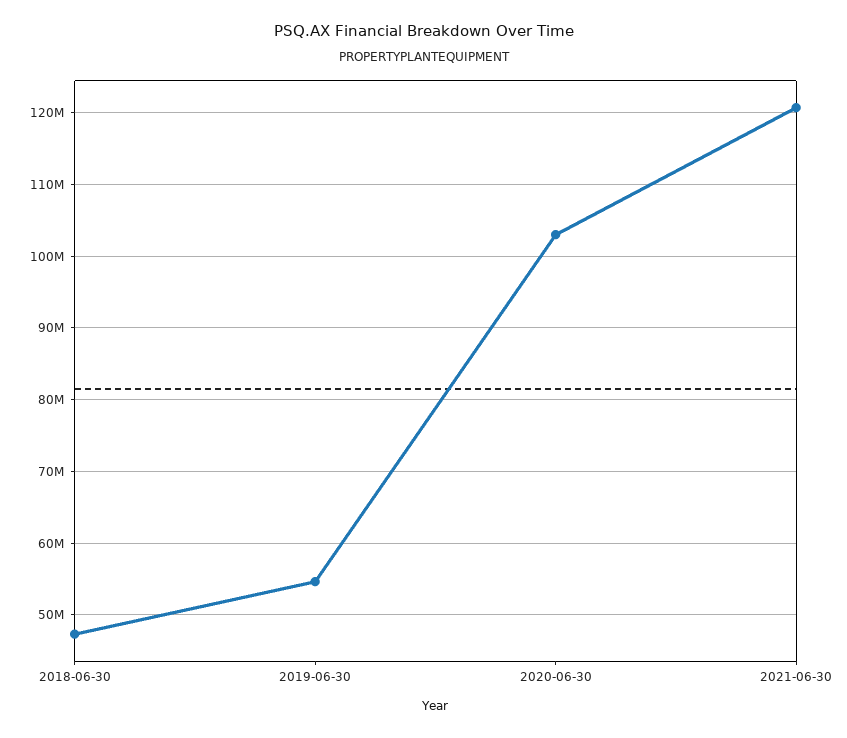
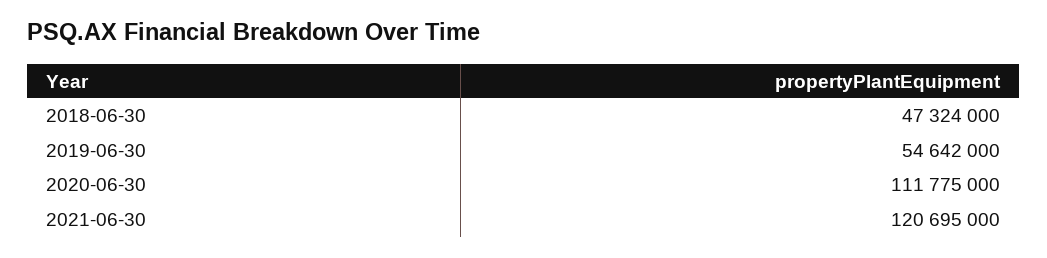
  {
    "2018-06-30": 47324000,
    "2019-06-30": 54642000,
-   "2020-06-30": 103000000,
+   "2020-06-30": 111775000,
    "2021-06-30": 120695000
  }

